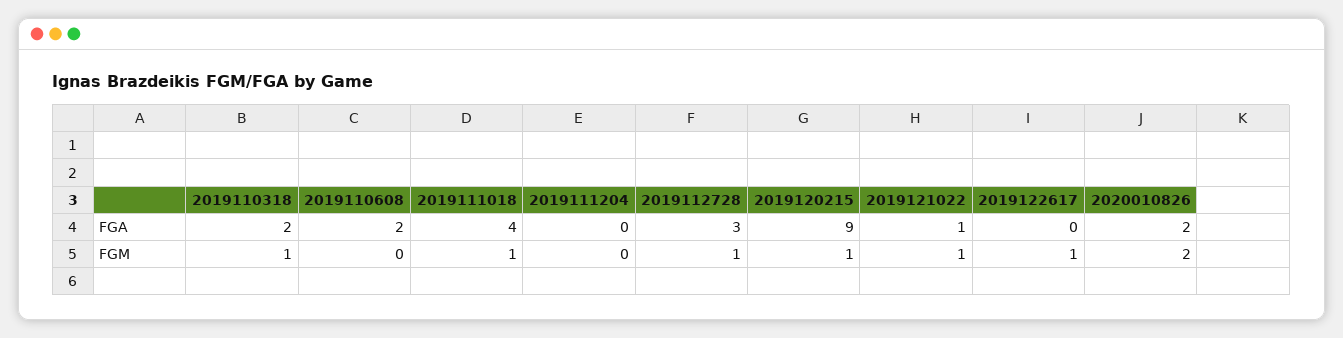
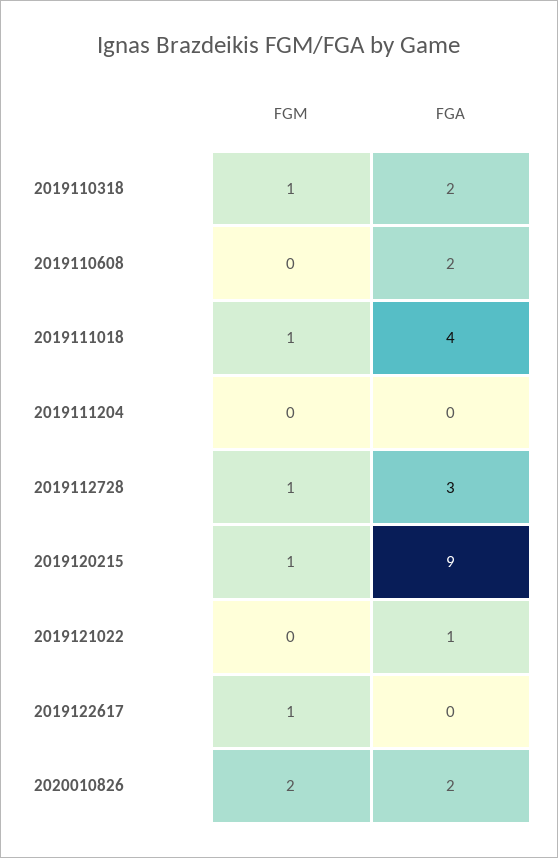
  {
    "2019110318": {
      "FGA": 2,
      "FGM": 1
    },
    "2019110608": {
      "FGA": 2,
      "FGM": 0
    },
    "2019111018": {
      "FGA": 4,
      "FGM": 1
    },
    "2019111204": {
      "FGA": 0,
      "FGM": 0
    },
    "2019112728": {
      "FGA": 3,
      "FGM": 1
    },
    "2019120215": {
      "FGA": 9,
      "FGM": 1
    },
    "2019121022": {
      "FGA": 1,
-     "FGM": 1
+     "FGM": 0
    },
    "2019122617": {
      "FGA": 0,
      "FGM": 1
    },
    "2020010826": {
      "FGA": 2,
      "FGM": 2
    }
  }

